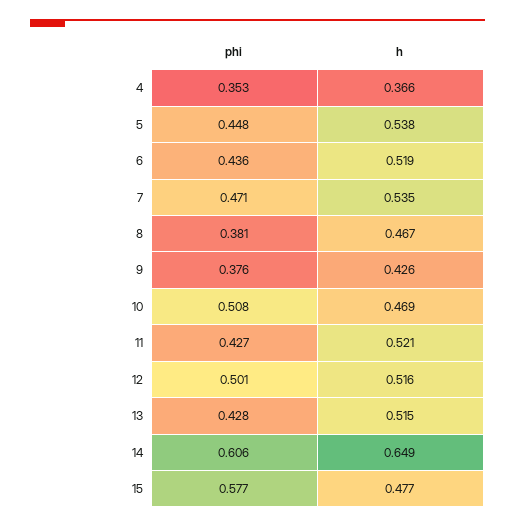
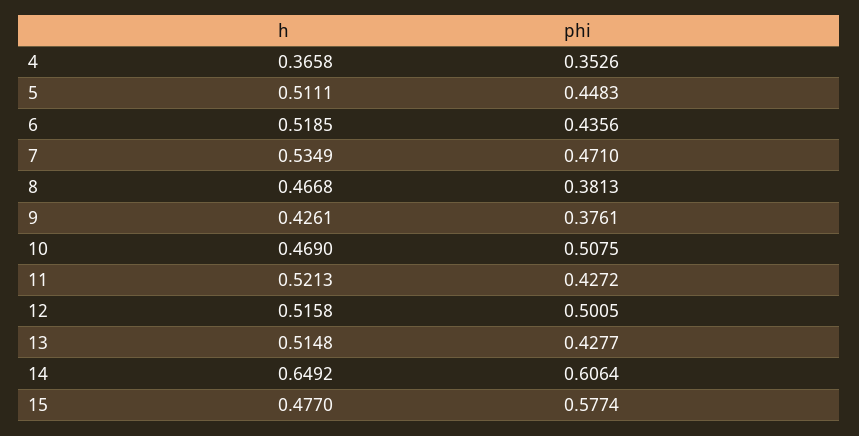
  {
    "phi": {
      "4": 0.3526,
      "5": 0.4483,
      "6": 0.4356,
      "7": 0.471,
      "8": 0.3813,
      "9": 0.3761,
      "10": 0.5075,
      "11": 0.4272,
      "12": 0.5005,
      "13": 0.4277,
      "14": 0.6064,
      "15": 0.5774
    },
    "h": {
      "4": 0.3658,
-     "5": 0.538,
+     "5": 0.5111,
      "6": 0.5185,
      "7": 0.5349,
      "8": 0.4668,
      "9": 0.4261,
      "10": 0.469,
      "11": 0.5213,
      "12": 0.5158,
      "13": 0.5148,
      "14": 0.6492,
      "15": 0.477
    }
  }

